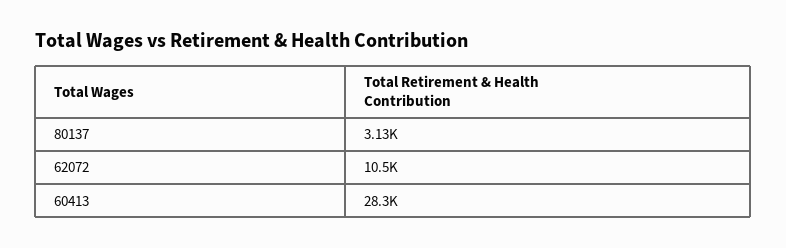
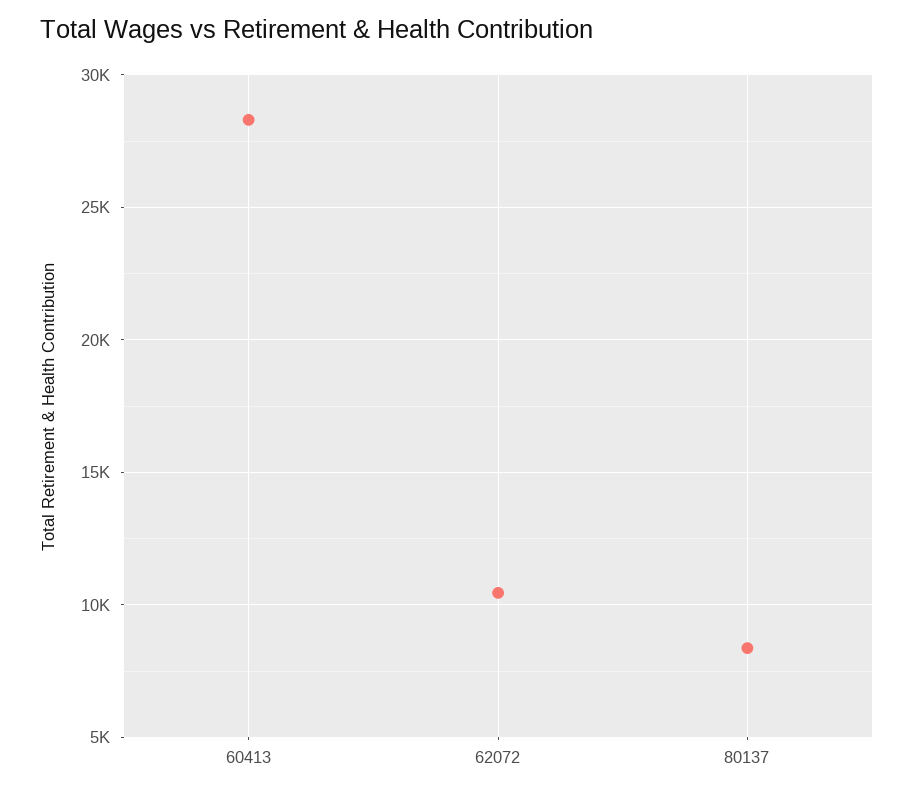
  {
-   "80137": 3130,
+   "80137": 8500,
    "62072": 10500,
    "60413": 28300
  }

